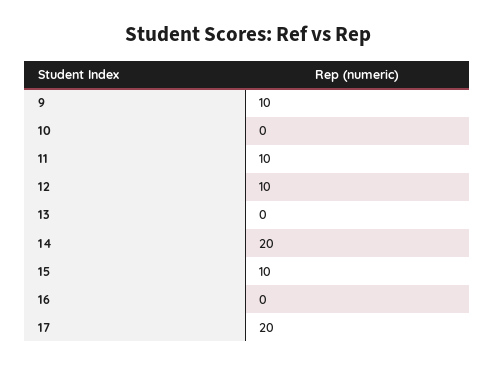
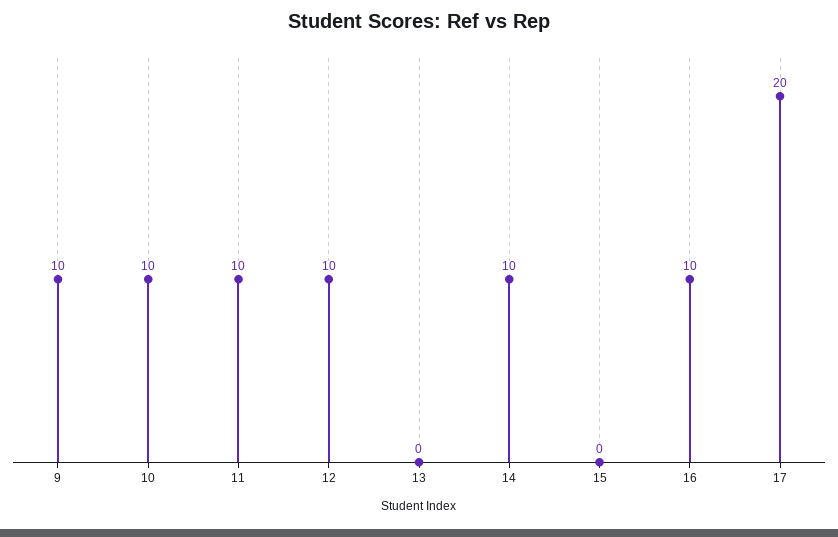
  {
    "9": 10,
-   "10": 0,
+   "10": 10,
    "11": 10,
    "12": 10,
    "13": 0,
-   "14": 20,
+   "14": 10,
-   "15": 10,
+   "15": 0,
-   "16": 0,
+   "16": 10,
    "17": 20
  }

